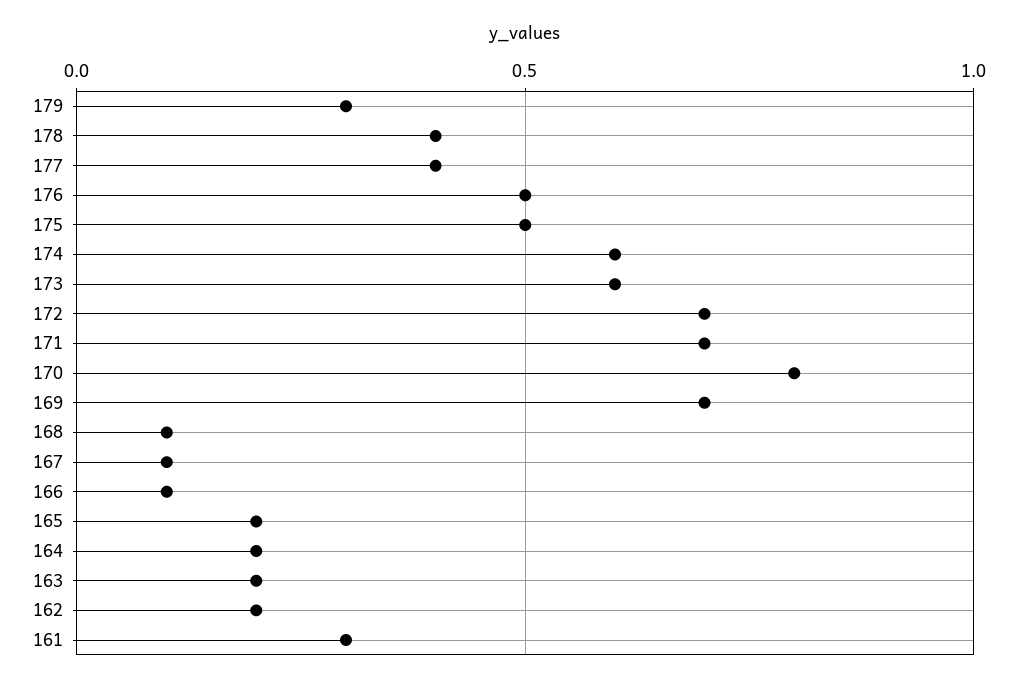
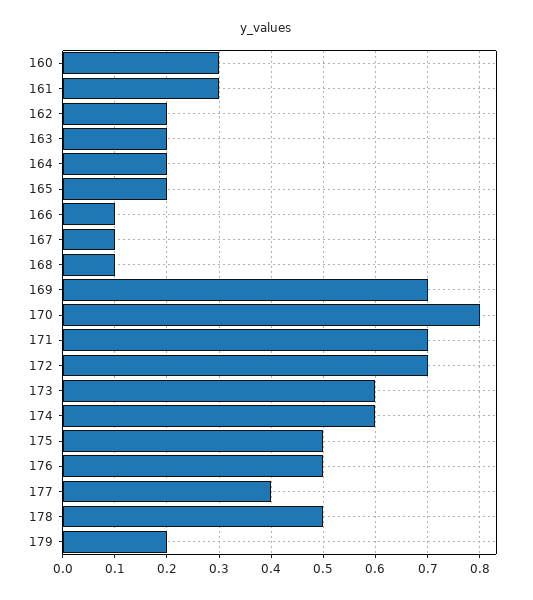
  {
-   "179": 0.3,
+   "179": 0.2,
-   "178": 0.4,
+   "178": 0.5,
    "177": 0.4,
    "176": 0.5,
    "175": 0.5,
    "174": 0.6,
    "173": 0.6,
    "172": 0.7,
    "171": 0.7,
    "170": 0.8,
    "169": 0.7,
    "168": 0.1,
    "167": 0.1,
    "166": 0.1,
    "165": 0.2,
    "164": 0.2,
    "163": 0.2,
    "162": 0.2,
-   "161": 0.3
+   "161": 0.3,
+   "160": 0.3
  }

